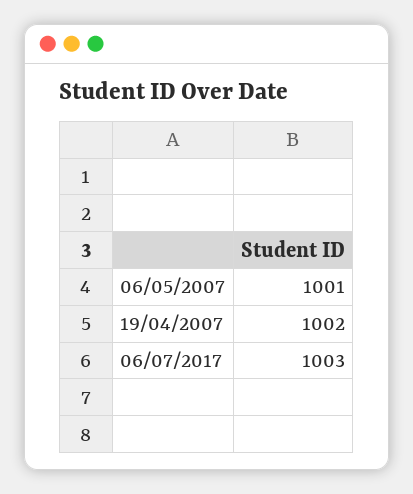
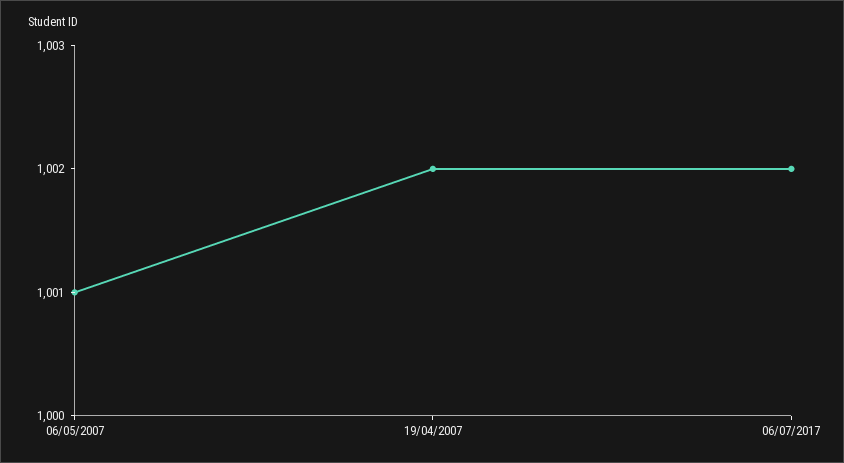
  {
    "06/05/2007": 1001,
    "19/04/2007": 1002,
-   "06/07/2017": 1003
+   "06/07/2017": 1002
  }

